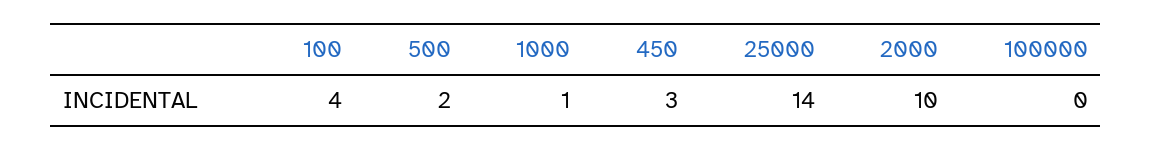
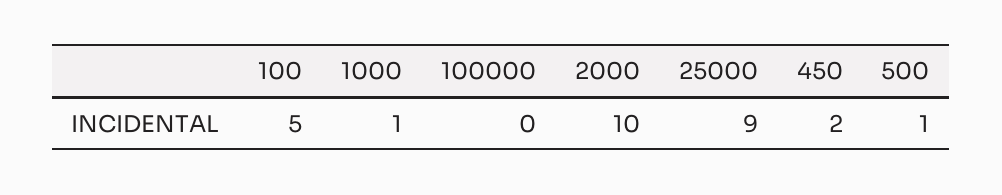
  {
-   "100": 4,
+   "100": 5,
-   "500": 2,
+   "500": 1,
    "1000": 1,
-   "450": 3,
+   "450": 2,
-   "25000": 14,
+   "25000": 9,
    "2000": 10,
    "100000": 0
  }

